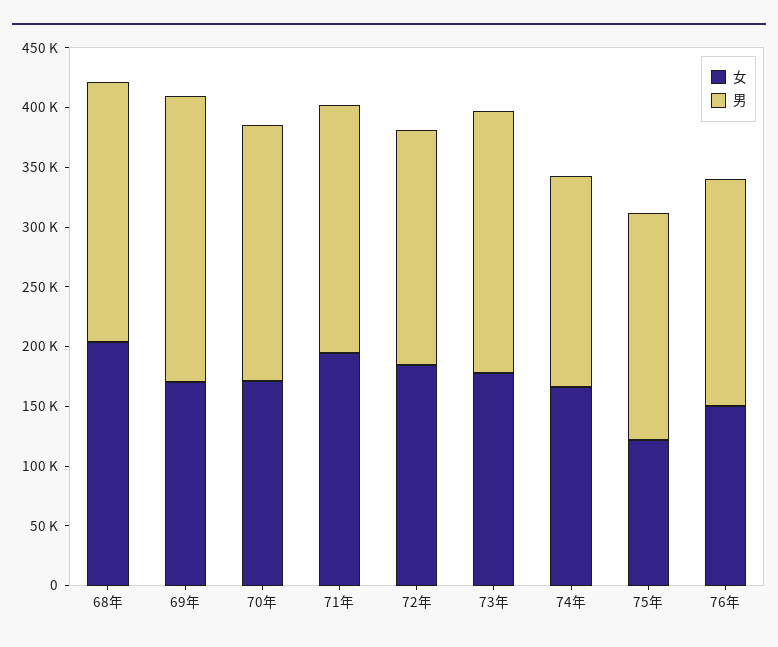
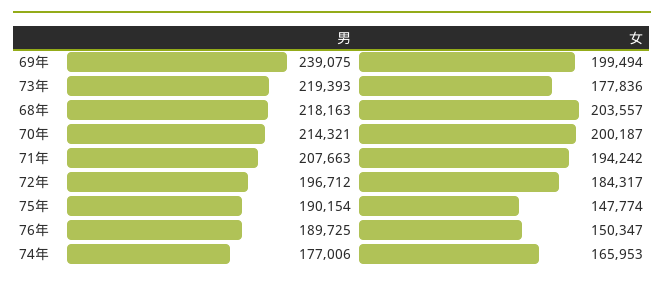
  {
    "女": {
      "68年": 203557,
-     "69年": 170000,
+     "69年": 199494,
-     "70年": 170000,
+     "70年": 200187,
      "71年": 194242,
      "72年": 184317,
      "73年": 177836,
      "74年": 165953,
-     "75年": 120000,
+     "75年": 147774,
      "76年": 150347
    },
    "男": {
      "68年": 218163,
      "69年": 239075,
      "70年": 214321,
      "71年": 207663,
      "72年": 196712,
      "73年": 219393,
      "74年": 177006,
      "75年": 190154,
      "76年": 189725
    }
  }

